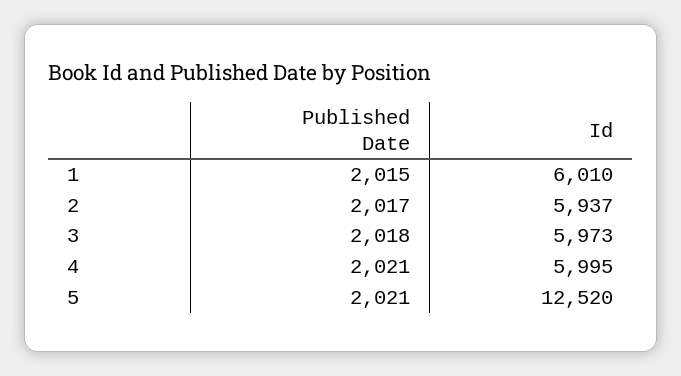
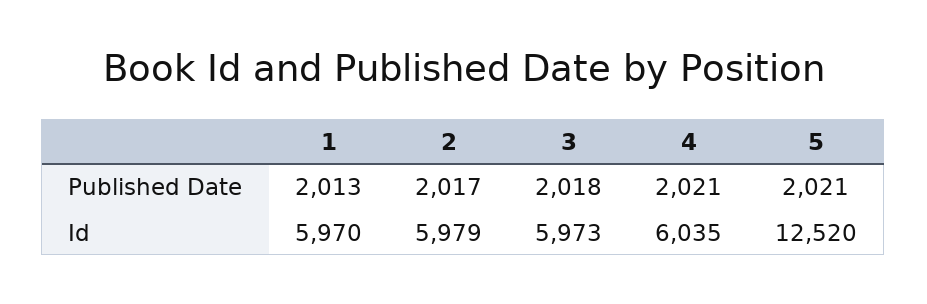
  {
    "Published Date": {
-     "1": 2015,
+     "1": 2013,
      "2": 2017,
      "3": 2018,
      "4": 2021,
      "5": 2021
    },
    "Id": {
-     "1": 6010,
+     "1": 5970,
-     "2": 5937,
+     "2": 5979,
      "3": 5973,
-     "4": 5995,
+     "4": 6035,
      "5": 12520
    }
  }

